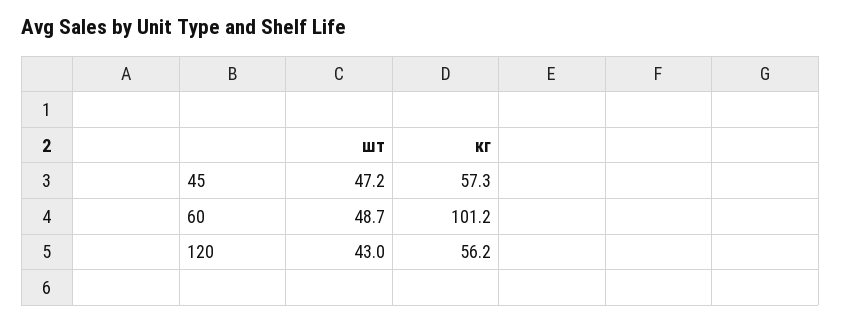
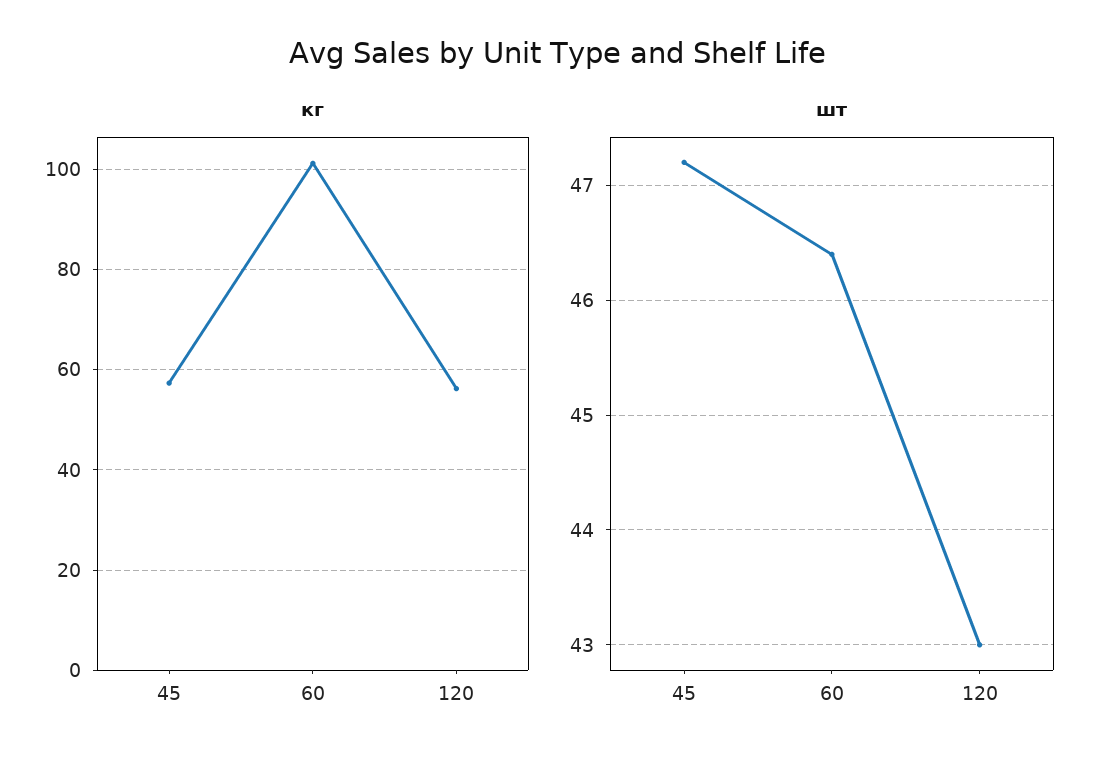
  {
    "шт": {
      "45": 47.2,
-     "60": 48.7,
+     "60": 46.4,
      "120": 43
    },
    "кг": {
      "45": 57.3,
      "60": 101.2,
      "120": 56.2
    }
  }

